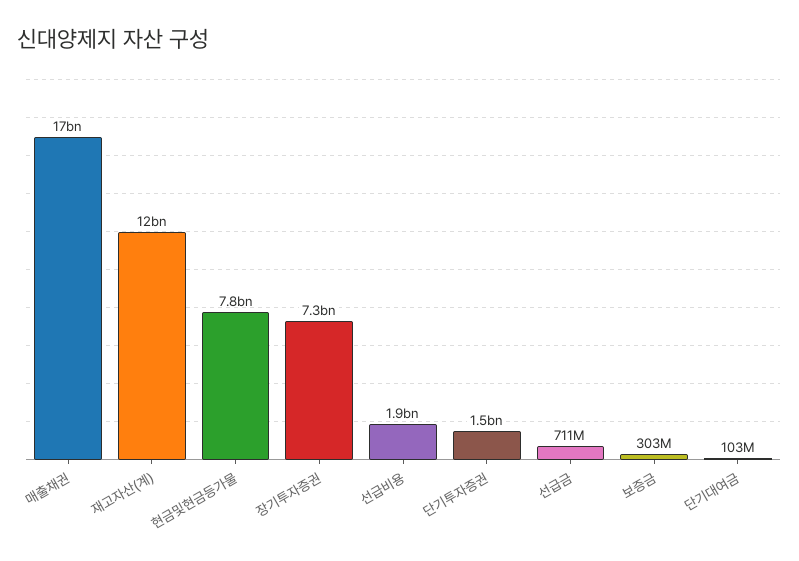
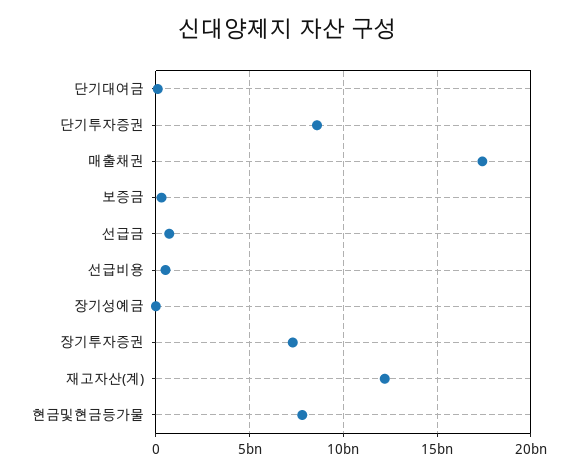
  {
    "매출채권": 17000000000,
    "재고자산(계)": 12000000000,
    "현금및현금등가물": 7800000000,
    "장기투자증권": 7300000000,
-   "선급비용": 1900000000,
+   "선급비용": 500000000,
-   "단기투자증권": 1500000000,
+   "단기투자증권": 8500000000,
    "선급금": 711000000,
    "보증금": 303000000,
-   "단기대여금": 103000000
+   "단기대여금": 103000000,
+   "장기성예금": 0
  }

